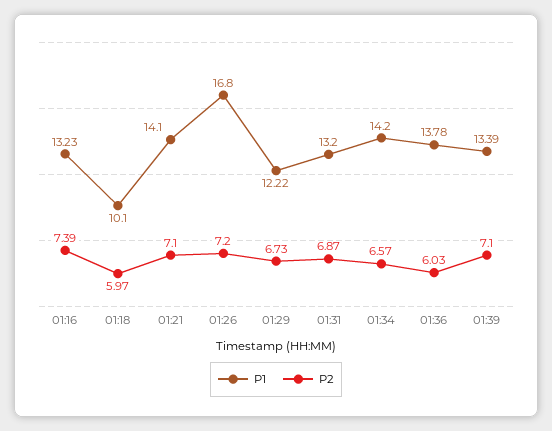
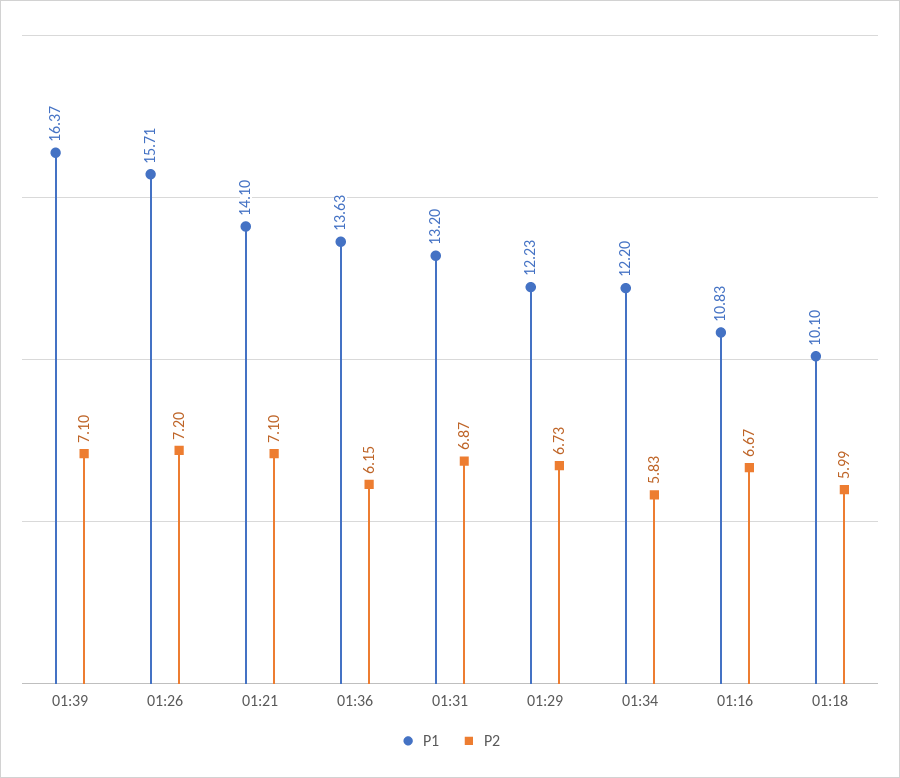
  {
    "P1": {
-     "01:16": 13.23,
+     "01:16": 10.83,
      "01:18": 10.1,
      "01:21": 14.1,
-     "01:26": 16.8,
+     "01:26": 15.71,
-     "01:29": 12.22,
+     "01:29": 12.23,
      "01:31": 13.2,
-     "01:34": 14.2,
+     "01:34": 12.2,
-     "01:36": 13.78,
+     "01:36": 13.63,
-     "01:39": 13.39
+     "01:39": 16.37
    },
    "P2": {
-     "01:16": 7.39,
+     "01:16": 6.67,
-     "01:18": 5.97,
+     "01:18": 5.99,
      "01:21": 7.1,
      "01:26": 7.2,
      "01:29": 6.73,
      "01:31": 6.87,
-     "01:34": 6.57,
+     "01:34": 5.83,
-     "01:36": 6.03,
+     "01:36": 6.15,
      "01:39": 7.1
    }
  }

